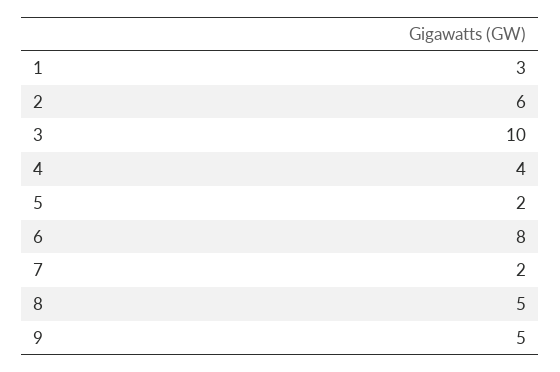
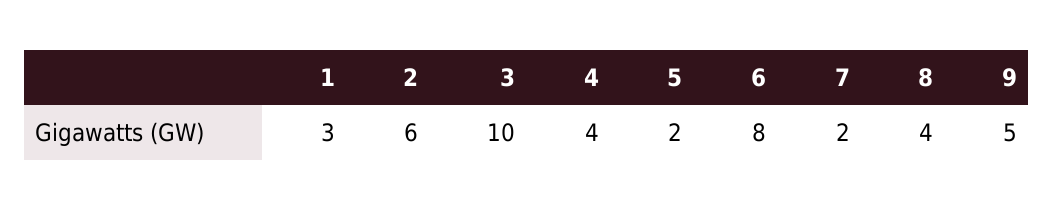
  {
    "1": 3,
    "2": 6,
    "3": 10,
    "4": 4,
    "5": 2,
    "6": 8,
    "7": 2,
-   "8": 5,
+   "8": 4,
    "9": 5
  }

